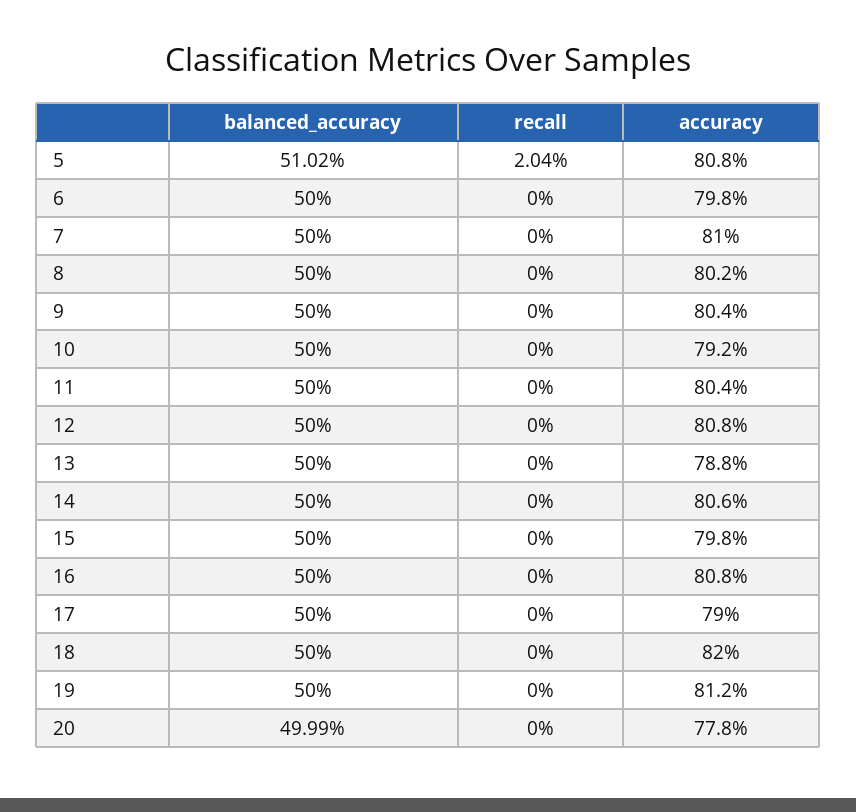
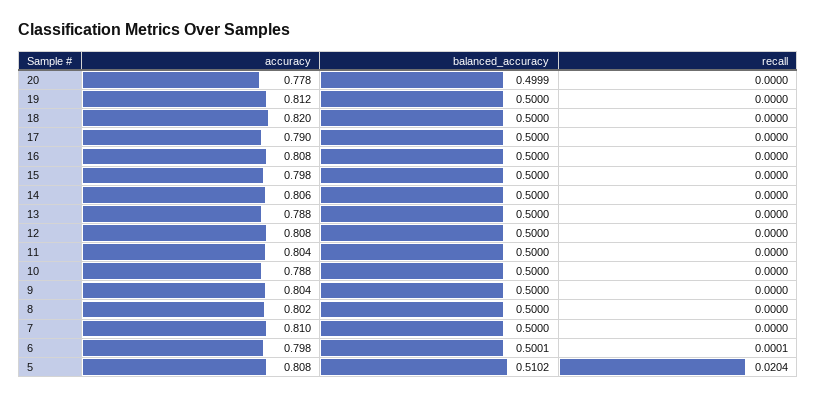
  {
    "balanced_accuracy": {
      "5": 0.5102,
-     "6": 0.5,
+     "6": 0.5001,
      "7": 0.5,
      "8": 0.5,
      "9": 0.5,
      "10": 0.5,
      "11": 0.5,
      "12": 0.5,
      "13": 0.5,
      "14": 0.5,
      "15": 0.5,
      "16": 0.5,
      "17": 0.5,
      "18": 0.5,
      "19": 0.5,
      "20": 0.4999
    },
    "recall": {
      "5": 0.0204,
-     "6": 0,
+     "6": 0.0001,
      "7": 0,
      "8": 0,
      "9": 0,
      "10": 0,
      "11": 0,
      "12": 0,
      "13": 0,
      "14": 0,
      "15": 0,
      "16": 0,
      "17": 0,
      "18": 0,
      "19": 0,
      "20": 0
    },
    "accuracy": {
      "5": 0.808,
      "6": 0.798,
      "7": 0.81,
      "8": 0.802,
      "9": 0.804,
-     "10": 0.792,
+     "10": 0.788,
      "11": 0.804,
      "12": 0.808,
      "13": 0.788,
      "14": 0.806,
      "15": 0.798,
      "16": 0.808,
      "17": 0.79,
      "18": 0.82,
      "19": 0.812,
      "20": 0.778
    }
  }

